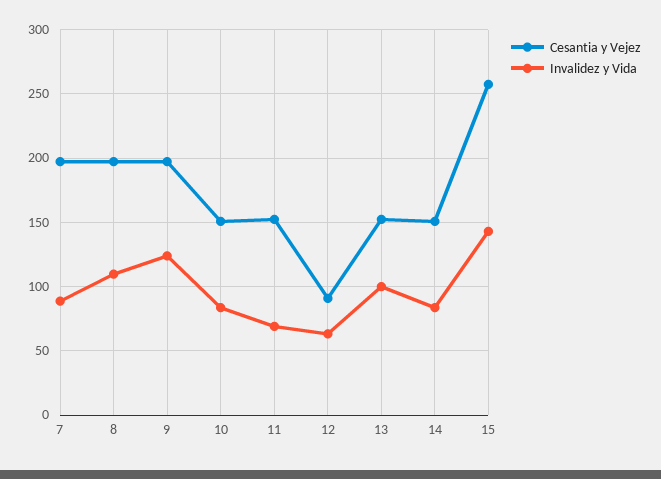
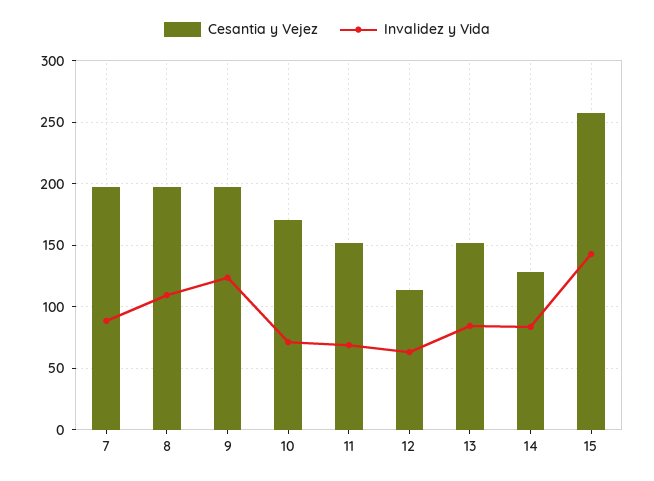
  {
    "Cesantia y Vejez": {
      "7": 195,
      "8": 195,
      "9": 195,
-     "10": 150,
+     "10": 170,
      "11": 150,
-     "12": 90,
+     "12": 115,
      "13": 150,
-     "14": 150,
+     "14": 130,
      "15": 255
    },
    "Invalidez y Vida": {
      "7": 90,
      "8": 110,
      "9": 125,
-     "10": 85,
+     "10": 70,
      "11": 70,
      "12": 65,
-     "13": 100,
+     "13": 85,
      "14": 85,
      "15": 145
    }
  }

